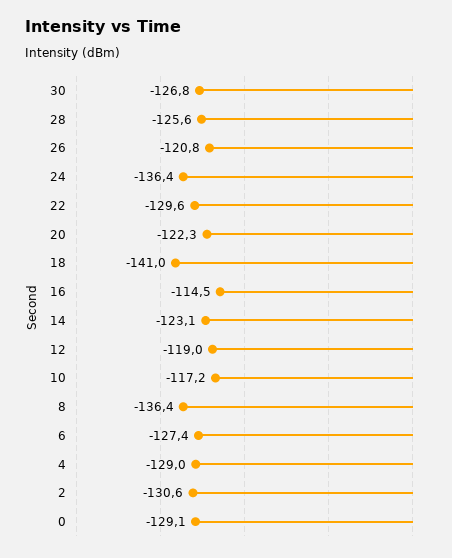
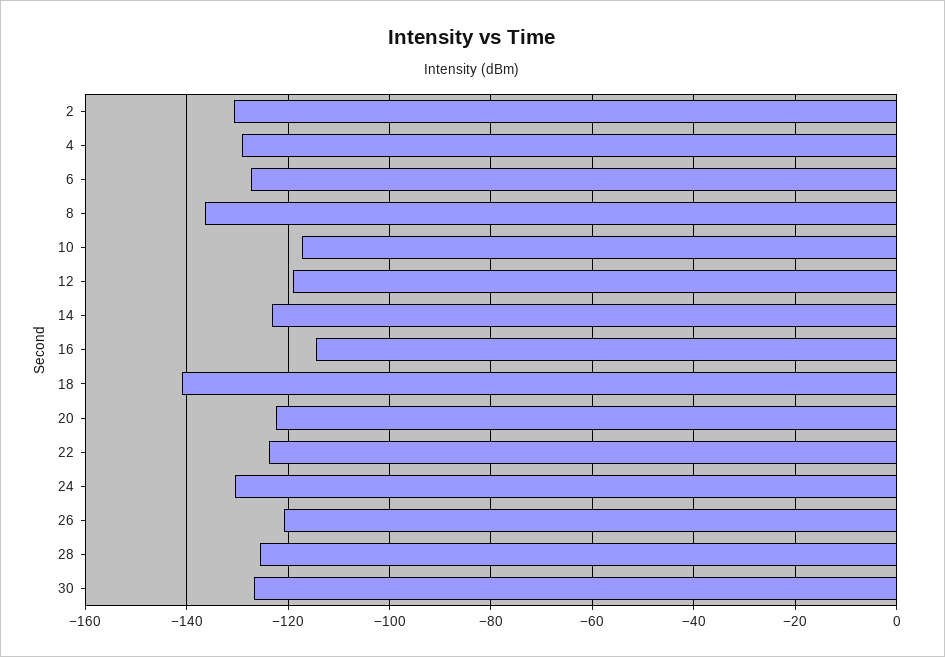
  {
    "30": -126.8,
    "28": -125.6,
    "26": -120.8,
-   "24": -136.4,
+   "24": -130,
-   "22": -129.6,
+   "22": -124,
    "20": -122.3,
    "18": -141,
    "16": -114.5,
    "14": -123.1,
    "12": -119,
    "10": -117.2,
    "8": -136.4,
    "6": -127.4,
    "4": -129,
-   "2": -130.6,
+   "2": -130.6
-   "0": -129.1
  }

